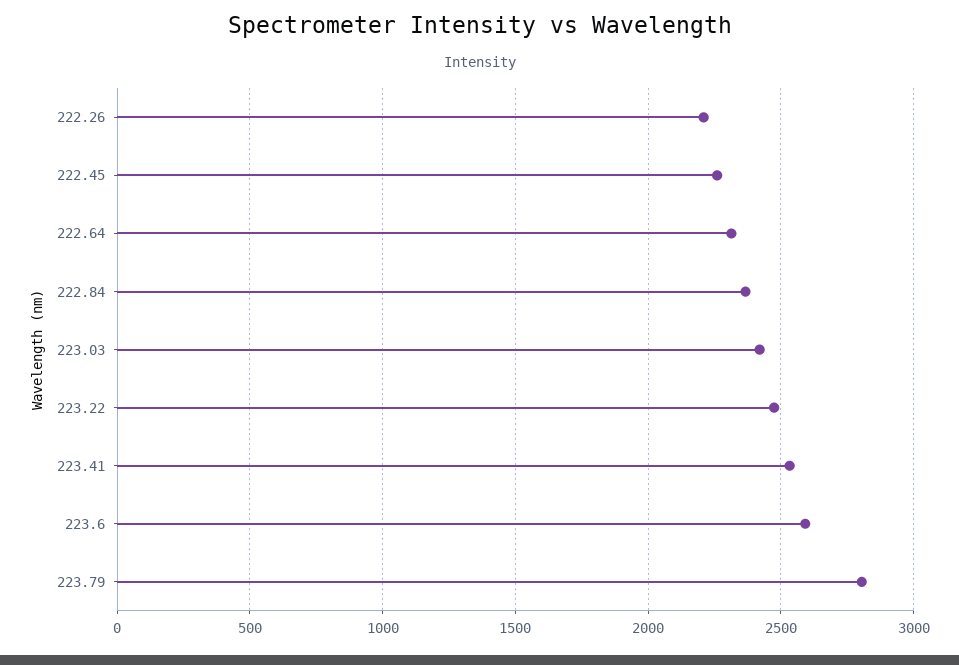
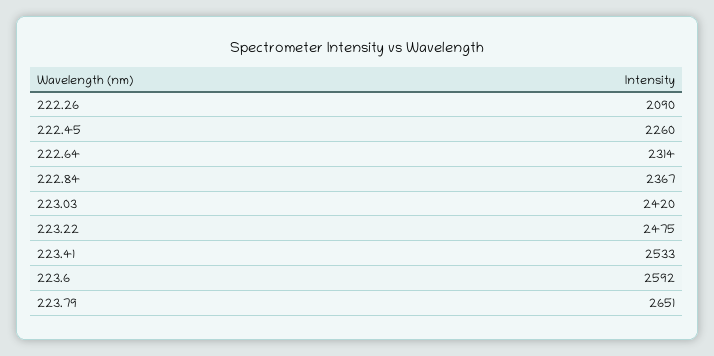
  {
-   "222.26": 2200,
+   "222.26": 2090,
    "222.45": 2260,
    "222.64": 2314,
    "222.84": 2367,
    "223.03": 2420,
    "223.22": 2475,
    "223.41": 2533,
    "223.6": 2592,
-   "223.79": 2800
+   "223.79": 2651
  }

